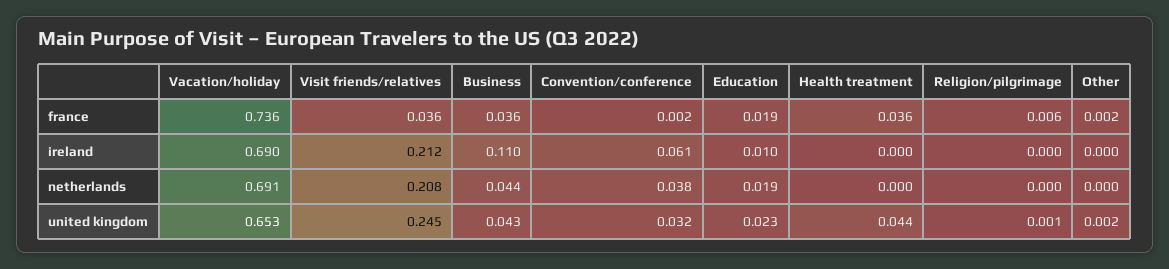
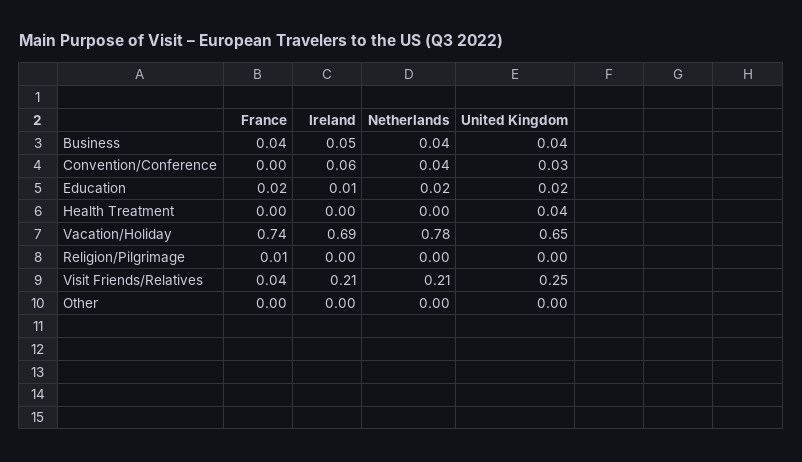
  {
    "Vacation/holiday": {
      "france": 0.736,
      "ireland": 0.69,
-     "netherlands": 0.691,
+     "netherlands": 0.78,
      "united kingdom": 0.653
    },
    "Visit friends/relatives": {
      "france": 0.036,
      "ireland": 0.212,
      "netherlands": 0.208,
      "united kingdom": 0.245
    },
    "Business": {
      "france": 0.036,
-     "ireland": 0.11,
+     "ireland": 0.05,
      "netherlands": 0.044,
      "united kingdom": 0.043
    },
    "Convention/conference": {
      "france": 0.002,
      "ireland": 0.061,
      "netherlands": 0.038,
      "united kingdom": 0.032
    },
    "Education": {
      "france": 0.019,
      "ireland": 0.01,
      "netherlands": 0.019,
      "united kingdom": 0.023
    },
    "Health treatment": {
-     "france": 0.036,
+     "france": 0,
      "ireland": 0,
      "netherlands": 0,
      "united kingdom": 0.044
    },
    "Religion/pilgrimage": {
      "france": 0.006,
      "ireland": 0,
      "netherlands": 0,
      "united kingdom": 0.001
    },
    "Other": {
      "france": 0.002,
      "ireland": 0,
      "netherlands": 0,
      "united kingdom": 0.002
    }
  }

